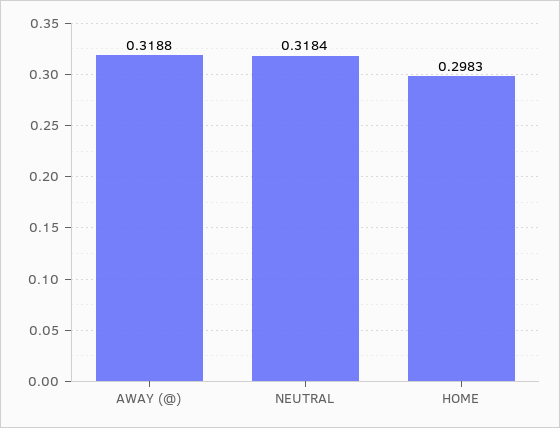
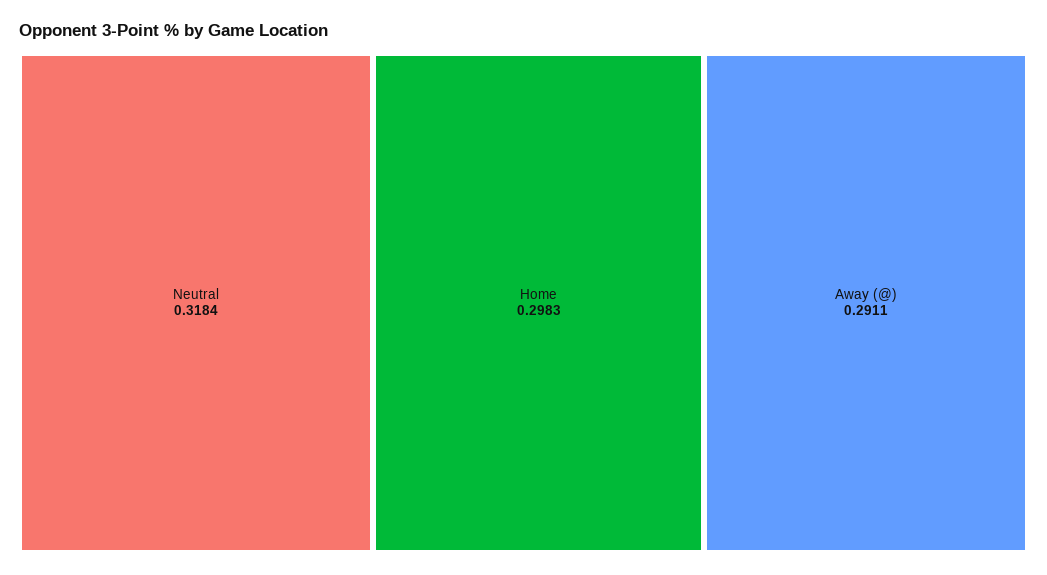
  {
-   "AWAY (@)": 0.3188,
+   "AWAY (@)": 0.2911,
    "NEUTRAL": 0.3184,
    "HOME": 0.2983
  }

